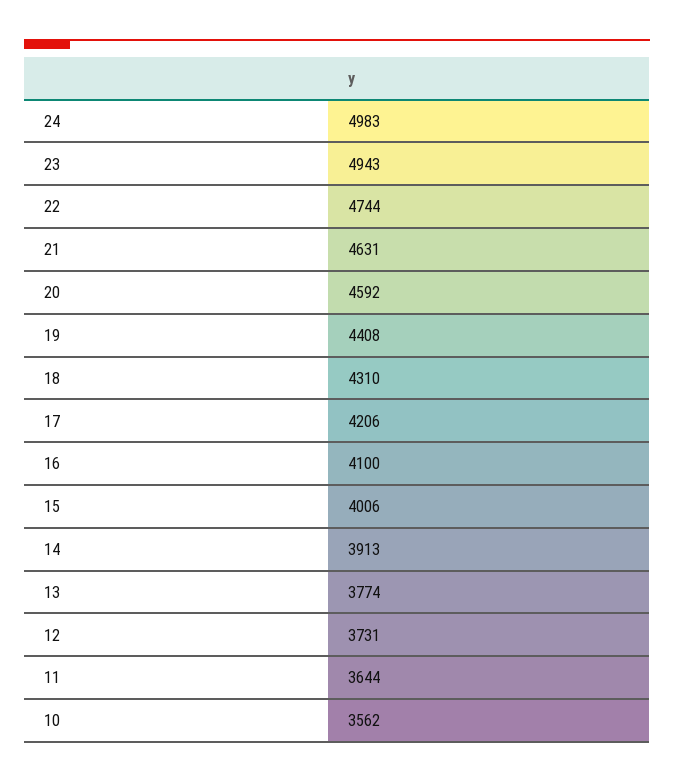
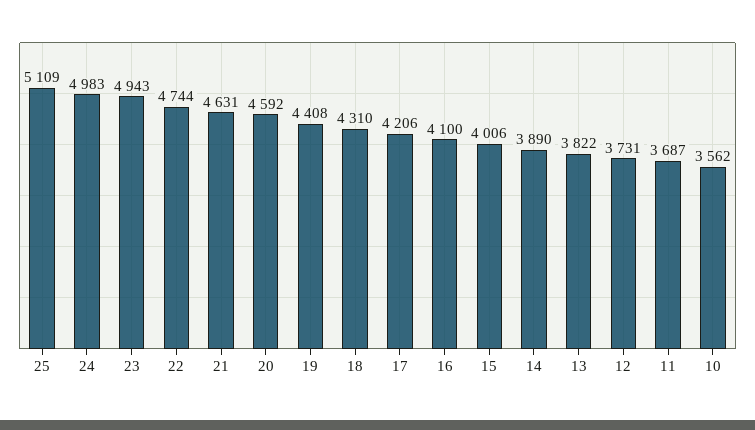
  {
    "24": 4983,
    "23": 4943,
    "22": 4744,
    "21": 4631,
    "20": 4592,
    "19": 4408,
    "18": 4310,
    "17": 4206,
    "16": 4100,
    "15": 4006,
-   "14": 3913,
+   "14": 3890,
-   "13": 3774,
+   "13": 3822,
    "12": 3731,
-   "11": 3644,
+   "11": 3687,
-   "10": 3562
+   "10": 3562,
+   "25": 5109
  }

